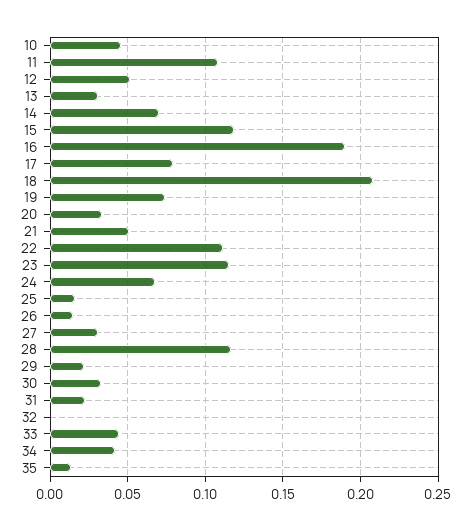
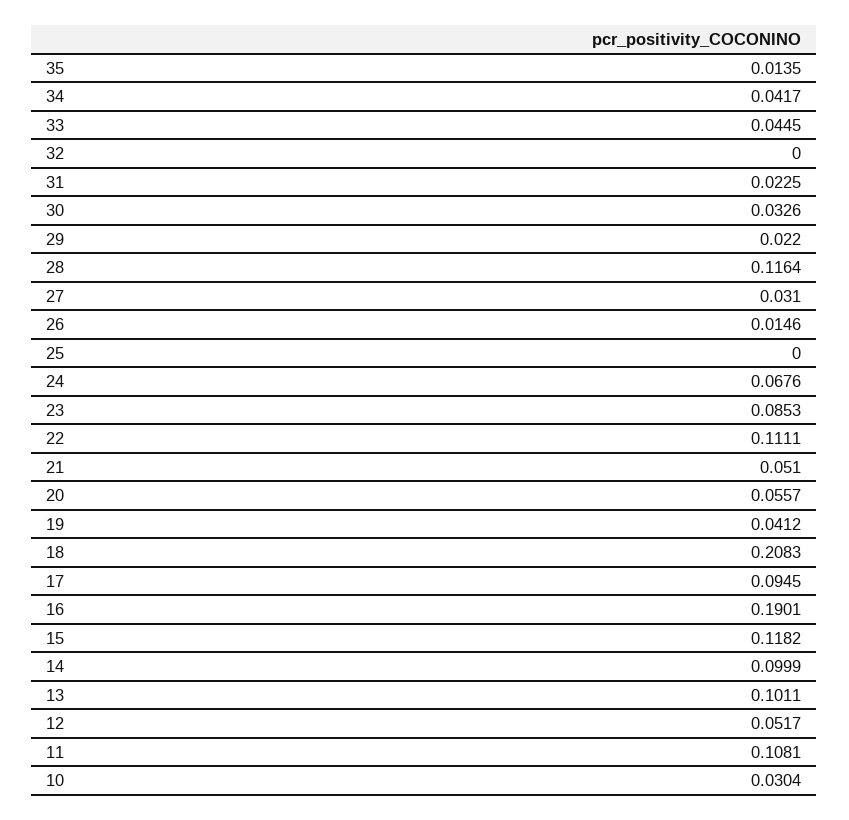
  {
-   "10": 0.045,
+   "10": 0.0304,
    "11": 0.1081,
    "12": 0.0517,
-   "13": 0.03,
+   "13": 0.1011,
-   "14": 0.07,
+   "14": 0.0999,
    "15": 0.1182,
    "16": 0.1901,
-   "17": 0.08,
+   "17": 0.0945,
    "18": 0.2083,
-   "19": 0.075,
+   "19": 0.0412,
-   "20": 0.035,
+   "20": 0.0557,
    "21": 0.051,
    "22": 0.1111,
-   "23": 0.115,
+   "23": 0.0853,
    "24": 0.0676,
-   "25": 0.015,
+   "25": 0,
    "26": 0.0146,
    "27": 0.031,
    "28": 0.1164,
    "29": 0.022,
    "30": 0.0326,
    "31": 0.0225,
    "32": 0,
    "33": 0.0445,
    "34": 0.0417,
    "35": 0.0135
  }

